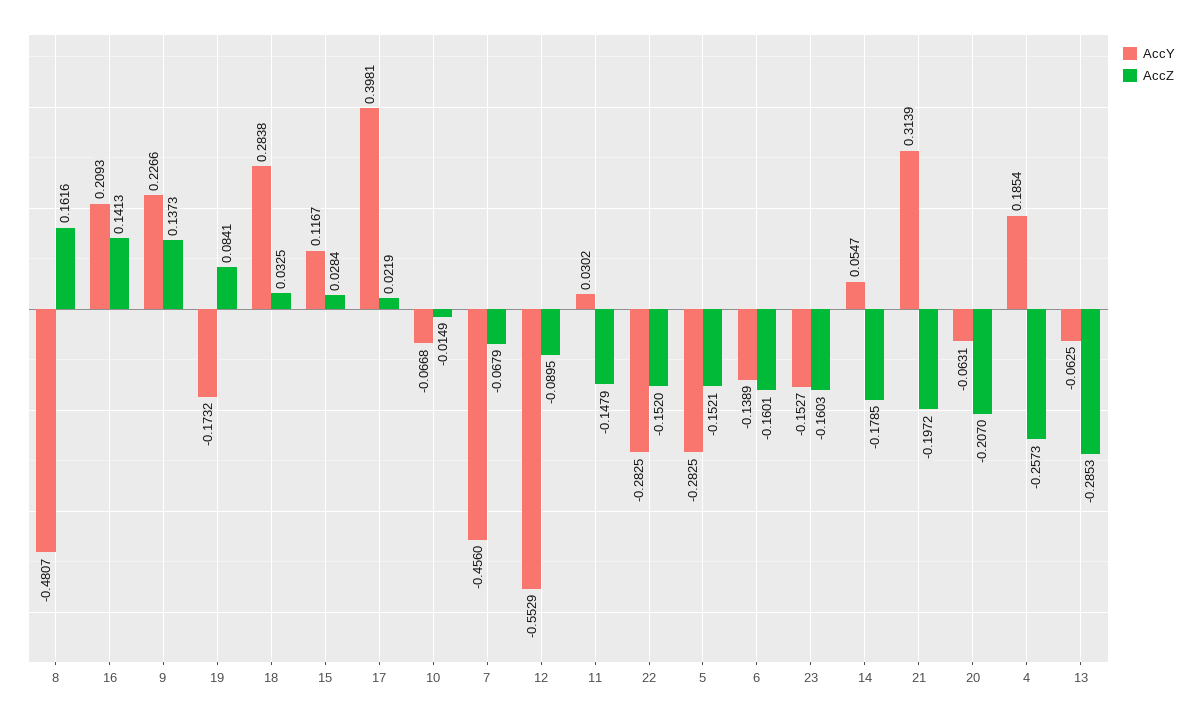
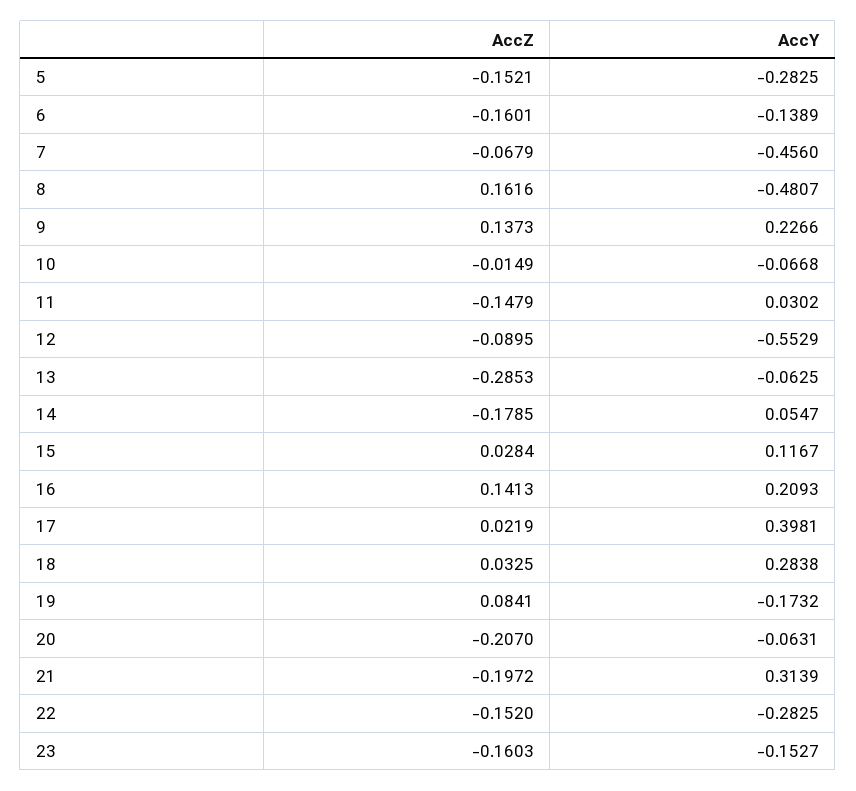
  {
    "AccY": {
      "8": -0.4807,
      "16": 0.2093,
      "9": 0.2266,
      "19": -0.1732,
      "18": 0.2838,
      "15": 0.1167,
      "17": 0.3981,
      "10": -0.0668,
      "7": -0.456,
      "12": -0.5529,
      "11": 0.0302,
      "22": -0.2825,
      "5": -0.2825,
      "6": -0.1389,
      "23": -0.1527,
      "14": 0.0547,
      "21": 0.3139,
      "20": -0.0631,
-     "4": 0.1854,
      "13": -0.0625
    },
    "AccZ": {
      "8": 0.1616,
      "16": 0.1413,
      "9": 0.1373,
      "19": 0.0841,
      "18": 0.0325,
      "15": 0.0284,
      "17": 0.0219,
      "10": -0.0149,
      "7": -0.0679,
      "12": -0.0895,
      "11": -0.1479,
      "22": -0.152,
      "5": -0.1521,
      "6": -0.1601,
      "23": -0.1603,
      "14": -0.1785,
      "21": -0.1972,
      "20": -0.207,
-     "4": -0.2573,
      "13": -0.2853
    }
  }

